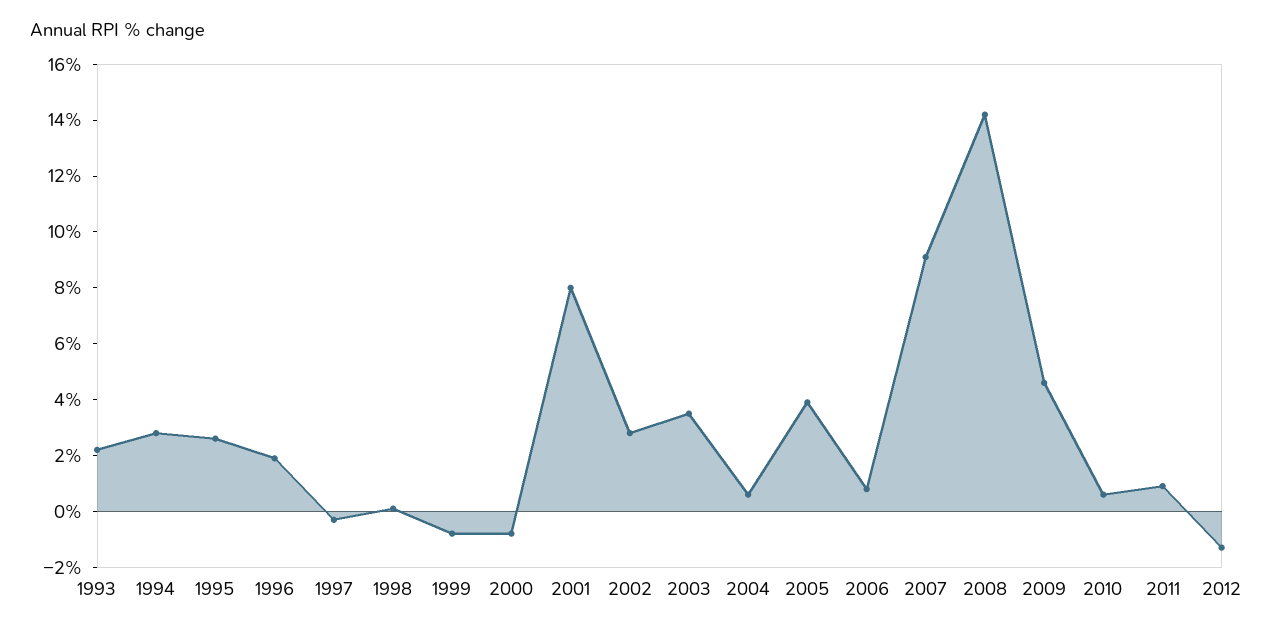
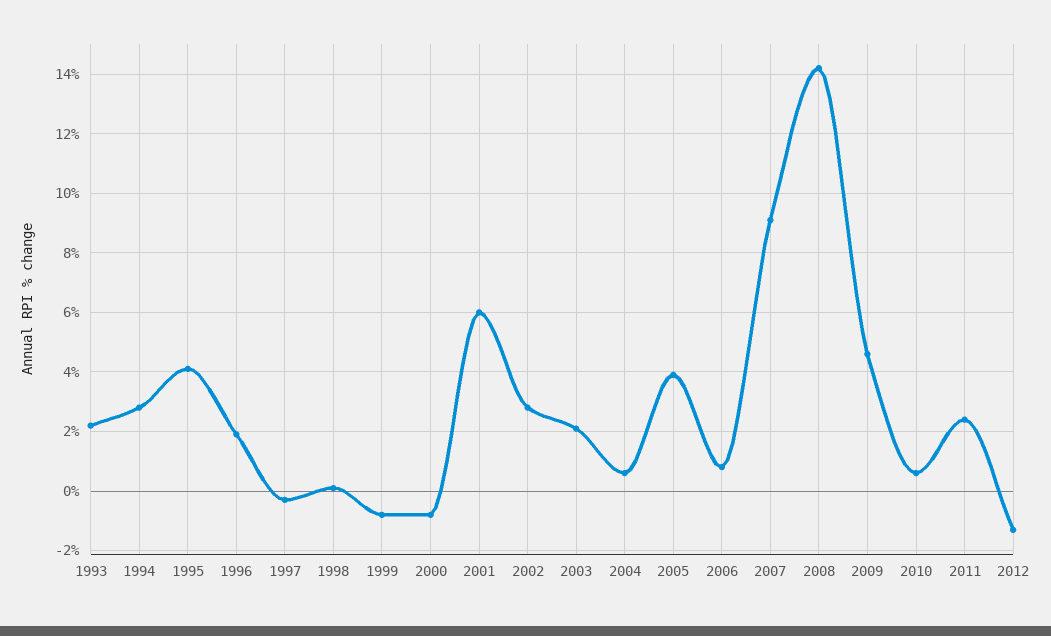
  {
    "1993": 2,
    "1994": 3,
-   "1995": 2.5,
+   "1995": 4,
    "1996": 2,
    "1997": -0.5,
    "1998": 0,
    "1999": -1,
    "2000": -1,
-   "2001": 8,
+   "2001": 6,
    "2002": 3,
-   "2003": 3.5,
+   "2003": 2,
    "2004": 0.5,
    "2005": 4,
    "2006": 1,
    "2007": 9,
    "2008": 14,
    "2009": 4.5,
    "2010": 0.5,
-   "2011": 1,
+   "2011": 2.5,
    "2012": -1.5
  }

